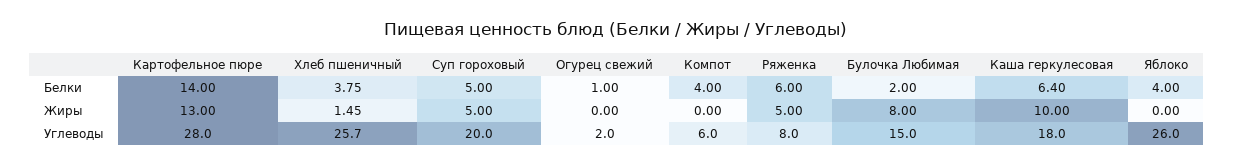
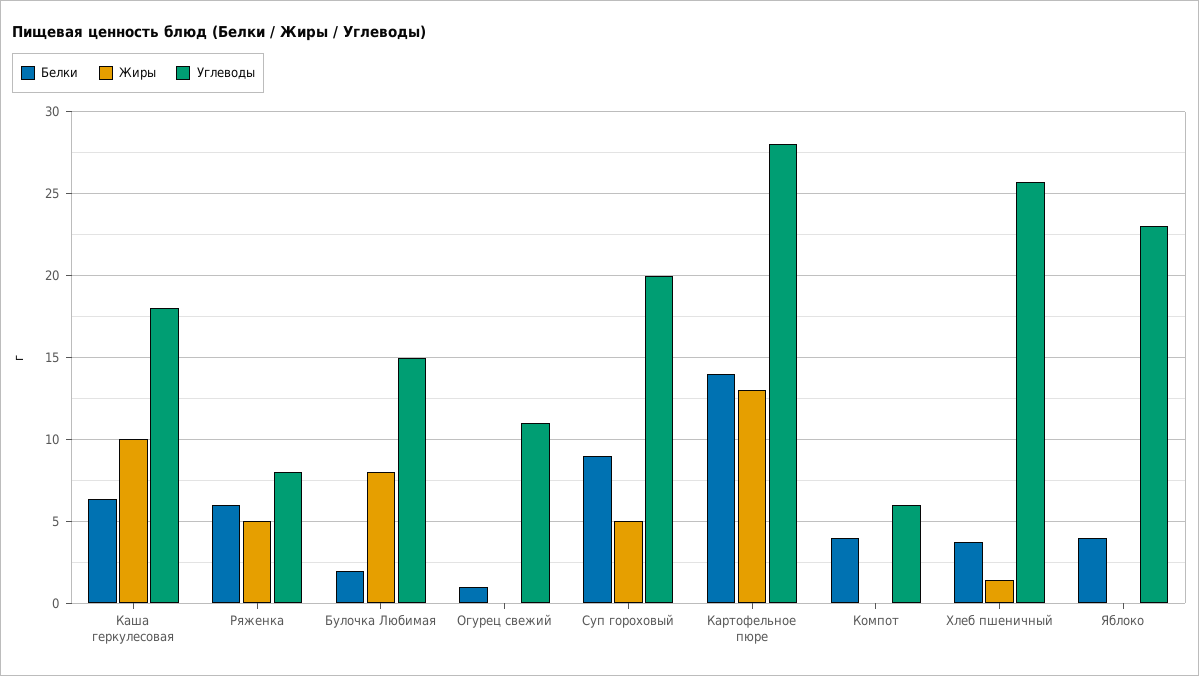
  {
    "Белки": {
      "Картофельное пюре": 14,
      "Хлеб пшеничный": 3.75,
-     "Суп гороховый": 5,
+     "Суп гороховый": 9,
      "Огурец свежий": 1,
      "Компот": 4,
      "Ряженка": 6,
      "Булочка Любимая": 2,
      "Каша геркулесовая": 6.4,
      "Яблоко": 4
    },
    "Жиры": {
      "Картофельное пюре": 13,
      "Хлеб пшеничный": 1.45,
      "Суп гороховый": 5,
      "Огурец свежий": 0,
      "Компот": 0,
      "Ряженка": 5,
      "Булочка Любимая": 8,
      "Каша геркулесовая": 10,
      "Яблоко": 0
    },
    "Углеводы": {
      "Картофельное пюре": 28,
      "Хлеб пшеничный": 25.7,
      "Суп гороховый": 20,
-     "Огурец свежий": 2,
+     "Огурец свежий": 11,
      "Компот": 6,
      "Ряженка": 8,
      "Булочка Любимая": 15,
      "Каша геркулесовая": 18,
-     "Яблоко": 26
+     "Яблоко": 23
    }
  }

